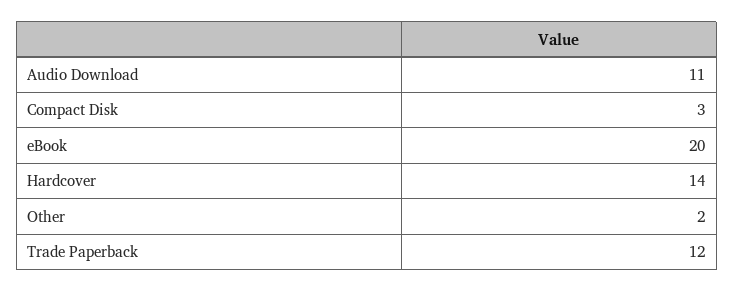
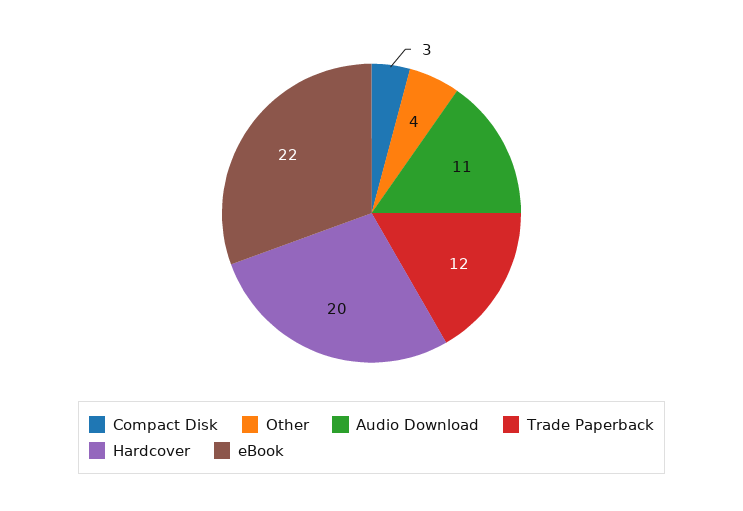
  {
    "Audio Download": 11,
    "Compact Disk": 3,
-   "eBook": 20,
+   "eBook": 22,
-   "Hardcover": 14,
+   "Hardcover": 20,
-   "Other": 2,
+   "Other": 4,
    "Trade Paperback": 12
  }

